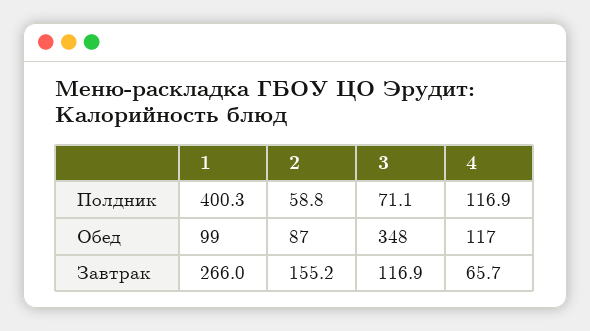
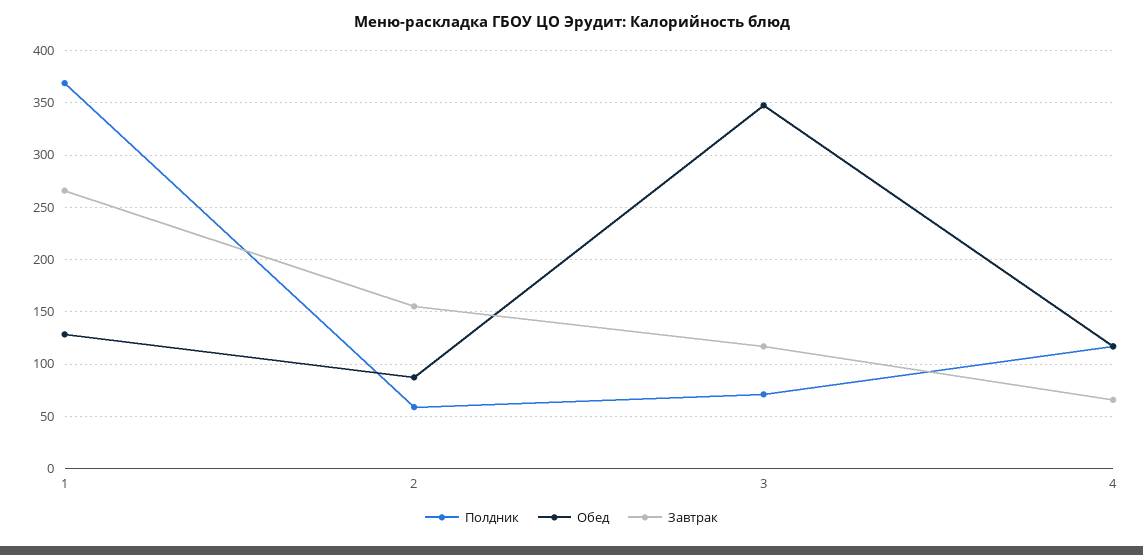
  {
    "Полдник": {
-     "1": 400.3,
+     "1": 370,
      "2": 58.8,
      "3": 71.1,
      "4": 116.9
    },
    "Обед": {
-     "1": 99,
+     "1": 130,
      "2": 87,
      "3": 348,
      "4": 117
    },
    "Завтрак": {
      "1": 266,
      "2": 155.2,
      "3": 116.9,
      "4": 65.7
    }
  }

